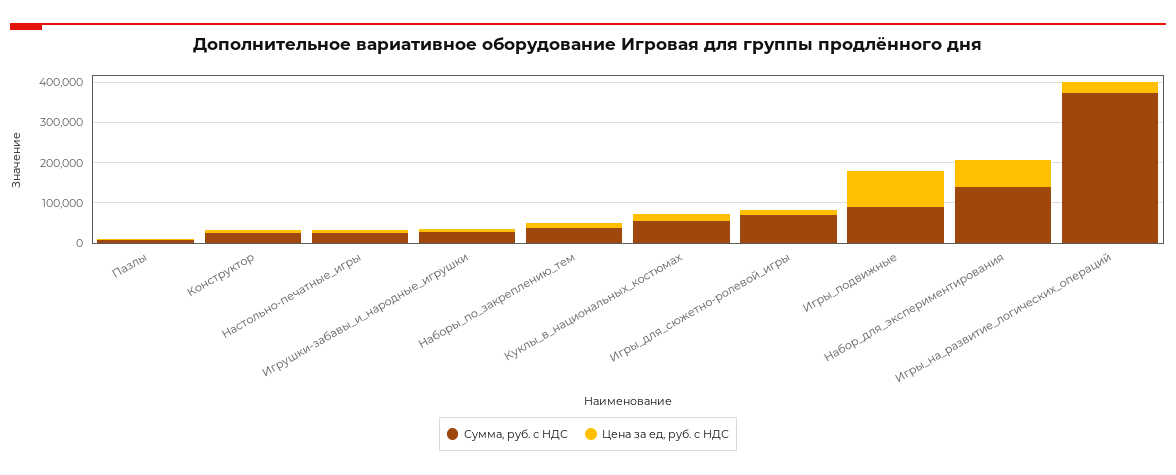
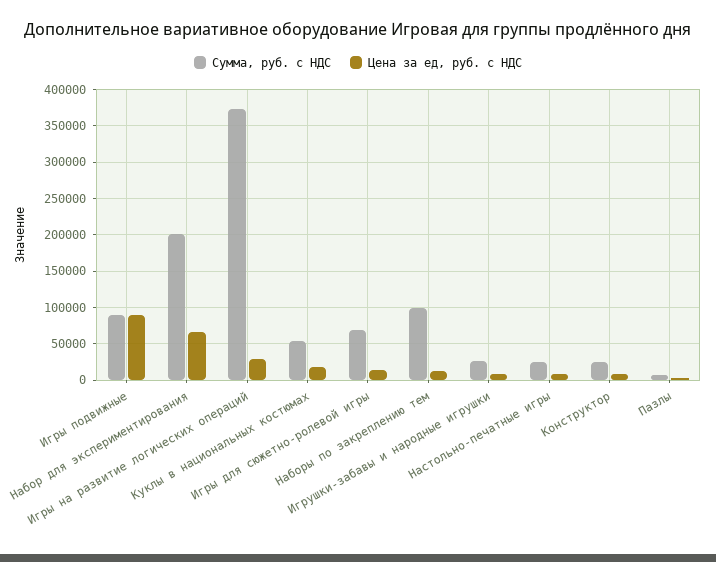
  {
    "Сумма, руб. с НДС": {
      "Пазлы": 10000,
      "Конструктор": 20000,
      "Настольно-печатные_игры": 20000,
      "Игрушки-забавы_и_народные_игрушки": 30000,
-     "Наборы_по_закреплению_тем": 40000,
+     "Наборы_по_закреплению_тем": 100000,
      "Куклы_в_национальных_костюмах": 50000,
      "Игры_для_сюжетно-ролевой_игры": 70000,
      "Игры_подвижные": 90000,
-     "Набор_для_экспериментирования": 140000,
+     "Набор_для_экспериментирования": 200000,
      "Игры_на_развитие_логических_операций": 370000
    },
    "Цена за ед, руб. с НДС": {
      "Пазлы": 0,
      "Конструктор": 10000,
      "Настольно-печатные_игры": 10000,
      "Игрушки-забавы_и_народные_игрушки": 10000,
      "Наборы_по_закреплению_тем": 10000,
      "Куклы_в_национальных_костюмах": 20000,
      "Игры_для_сюжетно-ролевой_игры": 10000,
      "Игры_подвижные": 90000,
      "Набор_для_экспериментирования": 70000,
      "Игры_на_развитие_логических_операций": 30000
    }
  }

